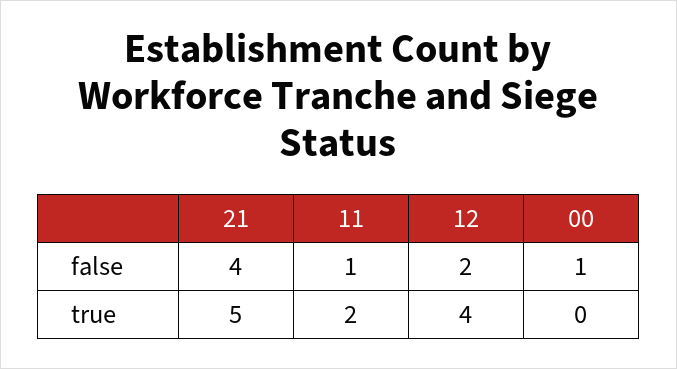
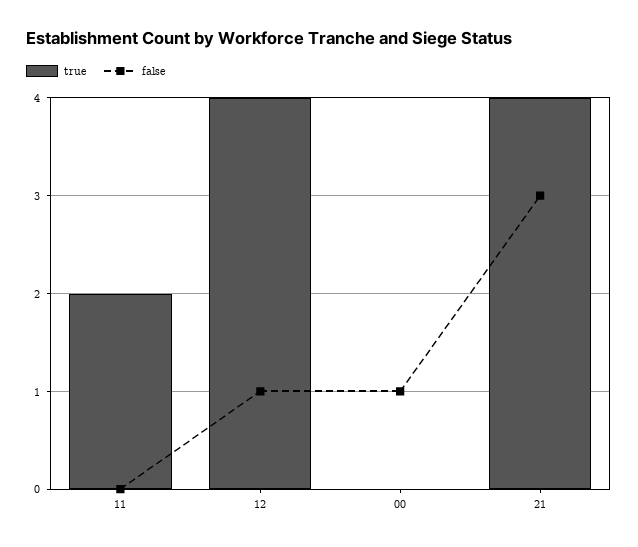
  {
    "false": {
-     "21": 4,
+     "21": 3,
-     "11": 1,
+     "11": 0,
-     "12": 2,
+     "12": 1,
      "00": 1
    },
    "true": {
-     "21": 5,
+     "21": 4,
      "11": 2,
      "12": 4,
      "00": 0
    }
  }

